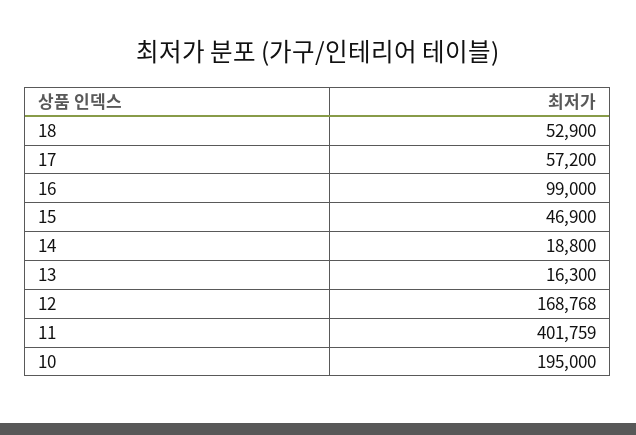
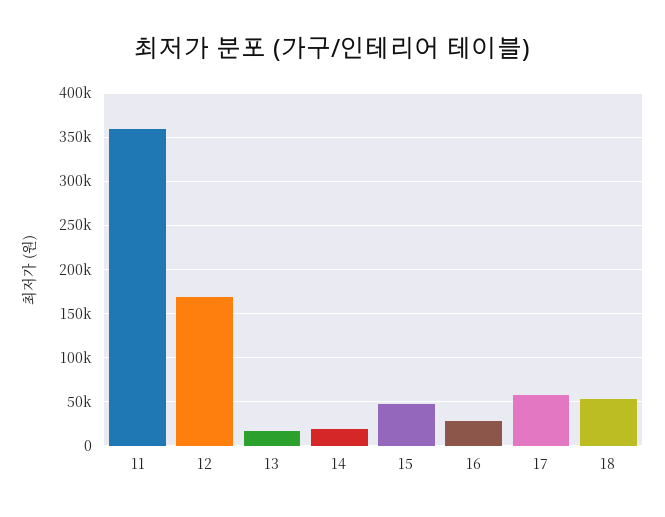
  {
    "18": 52900,
    "17": 57200,
-   "16": 99000,
+   "16": 30000,
    "15": 46900,
    "14": 18800,
    "13": 16300,
    "12": 168768,
-   "11": 401759,
+   "11": 360000
-   "10": 195000
  }

